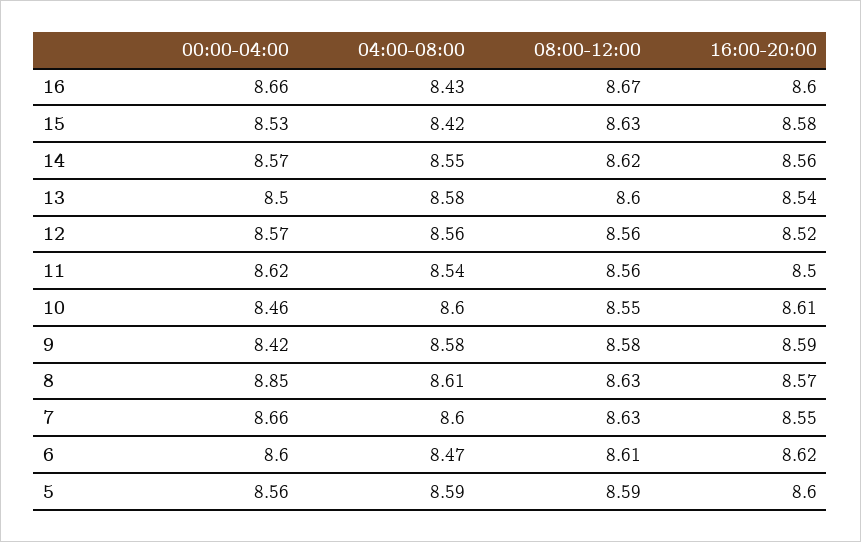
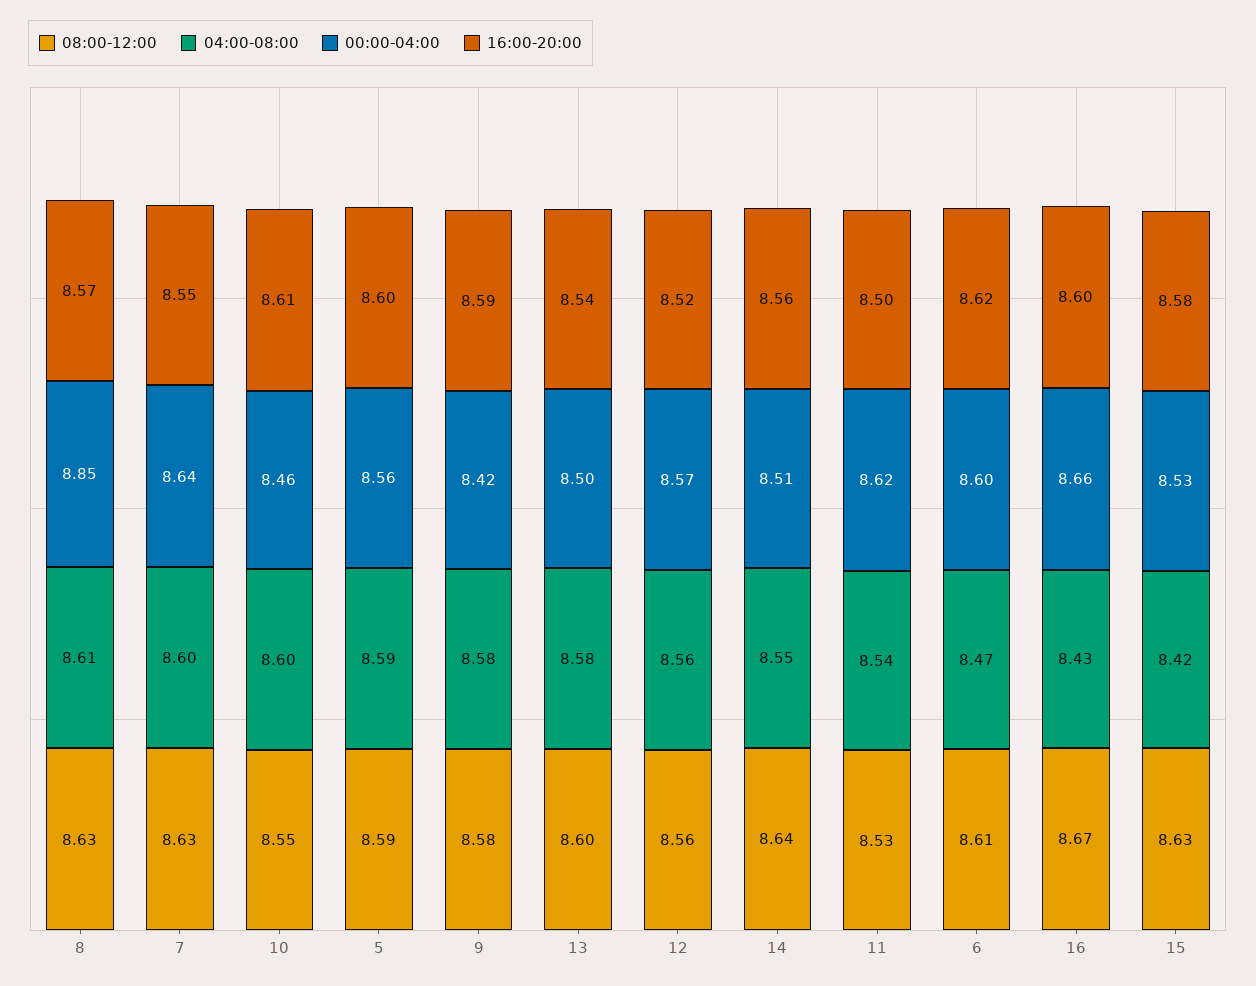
  {
    "00:00-04:00": {
      "16": 8.66,
      "15": 8.53,
-     "14": 8.57,
+     "14": 8.51,
      "13": 8.5,
      "12": 8.57,
      "11": 8.62,
      "10": 8.46,
      "9": 8.42,
      "8": 8.85,
-     "7": 8.66,
+     "7": 8.64,
      "6": 8.6,
      "5": 8.56
    },
    "04:00-08:00": {
      "16": 8.43,
      "15": 8.42,
      "14": 8.55,
      "13": 8.58,
      "12": 8.56,
      "11": 8.54,
      "10": 8.6,
      "9": 8.58,
      "8": 8.61,
      "7": 8.6,
      "6": 8.47,
      "5": 8.59
    },
    "08:00-12:00": {
      "16": 8.67,
      "15": 8.63,
-     "14": 8.62,
+     "14": 8.64,
      "13": 8.6,
      "12": 8.56,
-     "11": 8.56,
+     "11": 8.53,
      "10": 8.55,
      "9": 8.58,
      "8": 8.63,
      "7": 8.63,
      "6": 8.61,
      "5": 8.59
    },
    "16:00-20:00": {
      "16": 8.6,
      "15": 8.58,
      "14": 8.56,
      "13": 8.54,
      "12": 8.52,
      "11": 8.5,
      "10": 8.61,
      "9": 8.59,
      "8": 8.57,
      "7": 8.55,
      "6": 8.62,
      "5": 8.6
    }
  }

